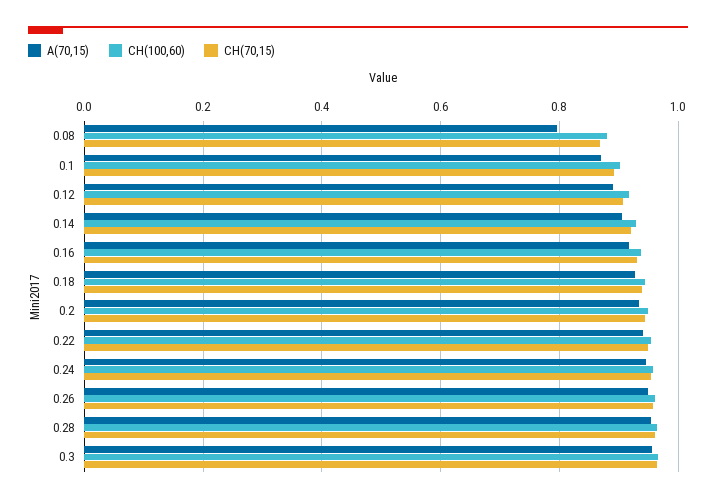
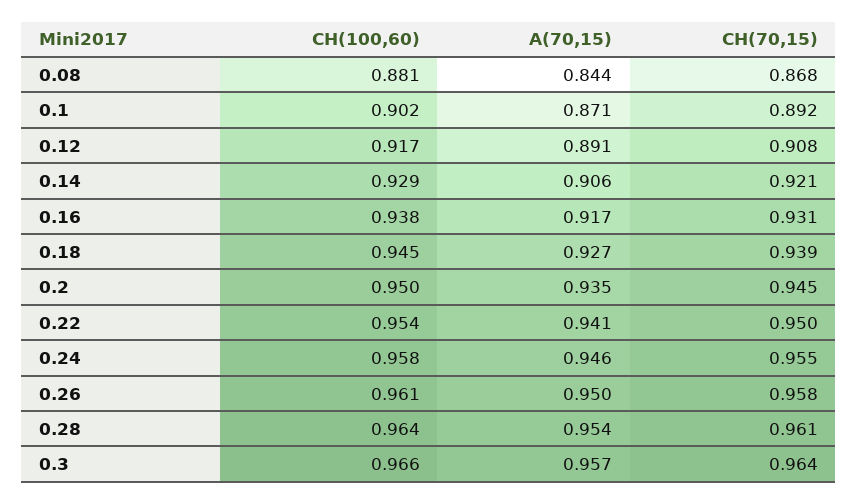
  {
    "A(70,15)": {
-     "0.08": 0.8,
+     "0.08": 0.844,
      "0.1": 0.871,
      "0.12": 0.891,
      "0.14": 0.906,
      "0.16": 0.917,
      "0.18": 0.927,
      "0.2": 0.935,
      "0.22": 0.941,
      "0.24": 0.946,
      "0.26": 0.95,
      "0.28": 0.954,
      "0.3": 0.957
    },
    "CH(100,60)": {
      "0.08": 0.881,
      "0.1": 0.902,
      "0.12": 0.917,
      "0.14": 0.929,
      "0.16": 0.938,
      "0.18": 0.945,
      "0.2": 0.95,
      "0.22": 0.954,
      "0.24": 0.958,
      "0.26": 0.961,
      "0.28": 0.964,
      "0.3": 0.966
    },
    "CH(70,15)": {
      "0.08": 0.868,
      "0.1": 0.892,
      "0.12": 0.908,
      "0.14": 0.921,
      "0.16": 0.931,
      "0.18": 0.939,
      "0.2": 0.945,
      "0.22": 0.95,
      "0.24": 0.955,
      "0.26": 0.958,
      "0.28": 0.961,
      "0.3": 0.964
    }
  }

